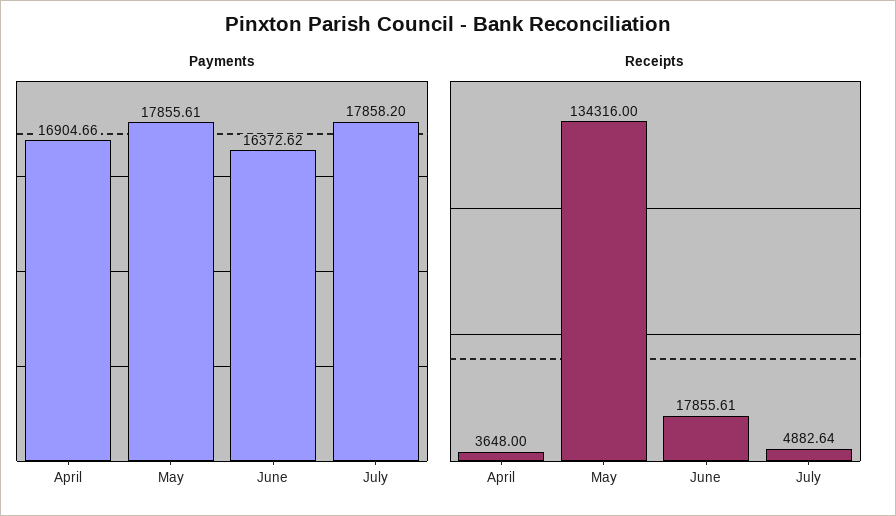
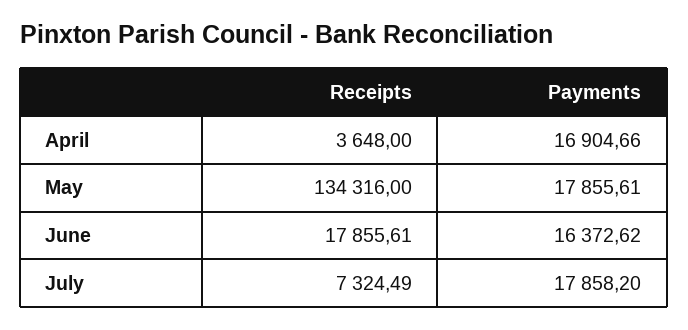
  {
    "Payments": {
      "April": 16904.66,
      "May": 17855.61,
      "June": 16372.62,
      "July": 17858.2
    },
    "Receipts": {
      "April": 3648,
      "May": 134316,
      "June": 17855.61,
-     "July": 4882.64
+     "July": 7324.49
    }
  }

